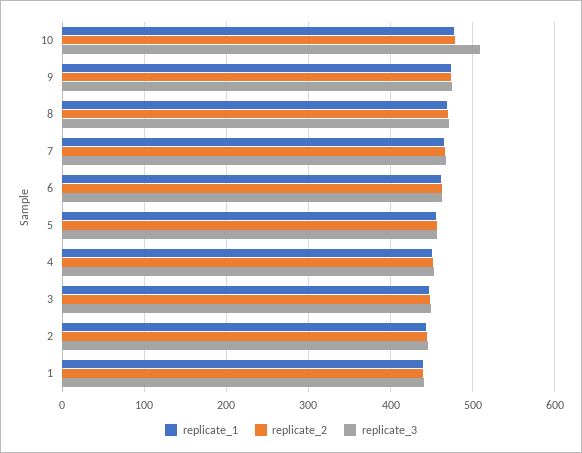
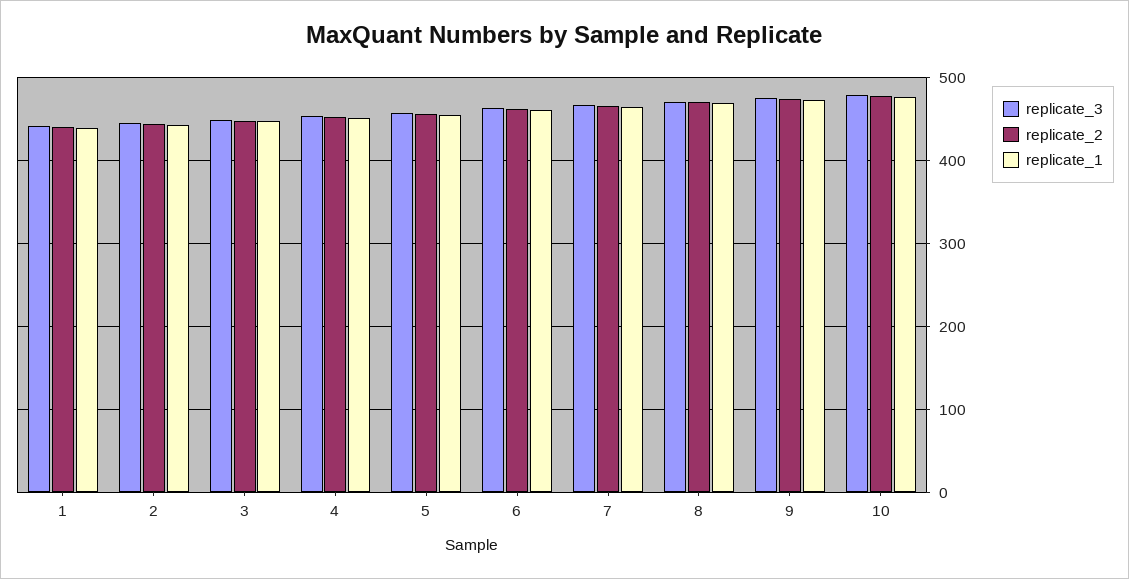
  {
    "replicate_1": {
      "10": 480,
      "9": 470,
      "8": 470,
      "7": 470,
      "6": 460,
      "5": 460,
      "4": 450,
      "3": 450,
      "2": 440,
      "1": 440
    },
    "replicate_2": {
      "10": 480,
      "9": 470,
      "8": 470,
      "7": 470,
      "6": 460,
      "5": 460,
      "4": 450,
      "3": 450,
      "2": 440,
      "1": 440
    },
    "replicate_3": {
-     "10": 510,
+     "10": 480,
      "9": 480,
      "8": 470,
      "7": 470,
      "6": 460,
      "5": 460,
      "4": 450,
      "3": 450,
      "2": 450,
      "1": 440
    }
  }

